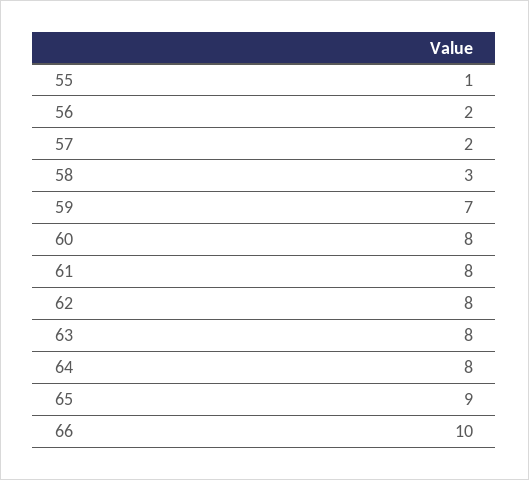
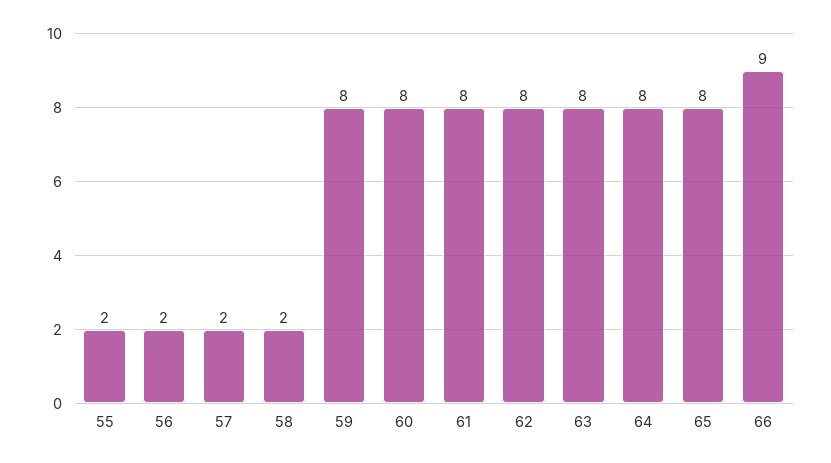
  {
-   "55": 1,
+   "55": 2,
    "56": 2,
    "57": 2,
-   "58": 3,
+   "58": 2,
-   "59": 7,
+   "59": 8,
    "60": 8,
    "61": 8,
    "62": 8,
    "63": 8,
    "64": 8,
-   "65": 9,
+   "65": 8,
-   "66": 10
+   "66": 9
  }

